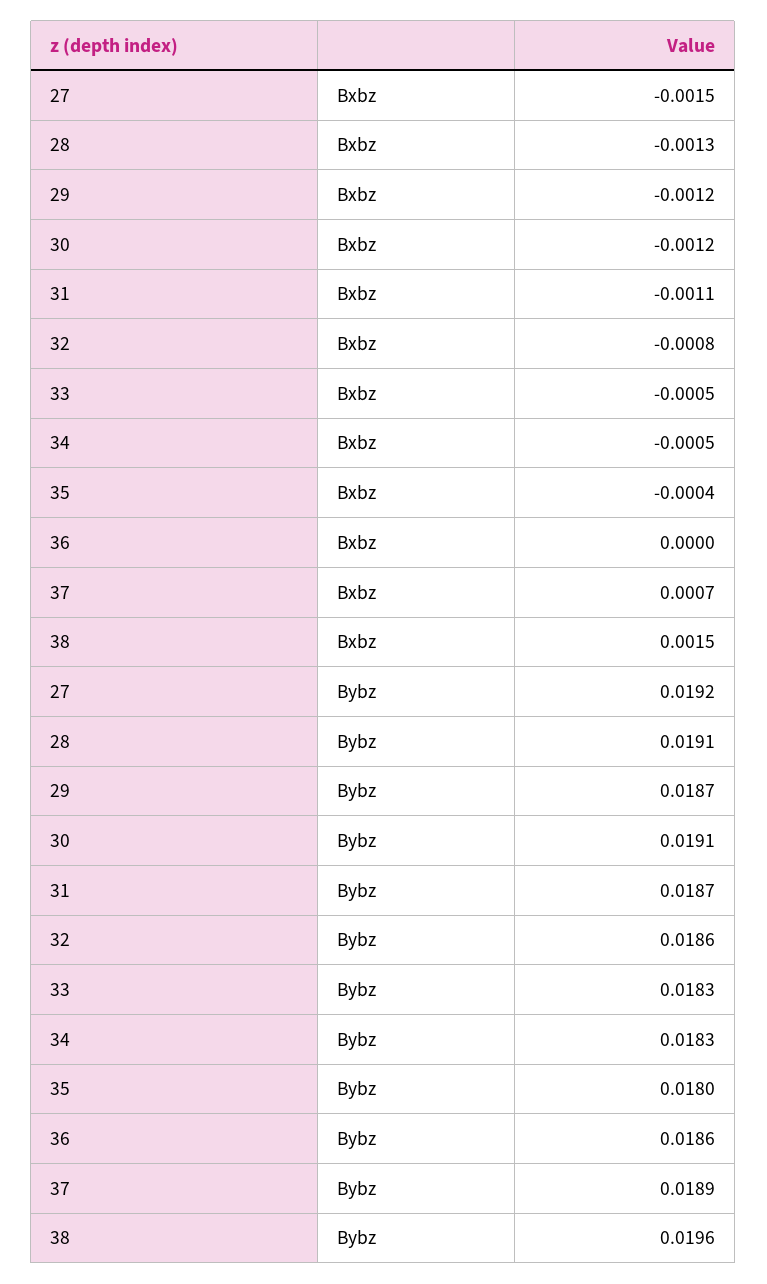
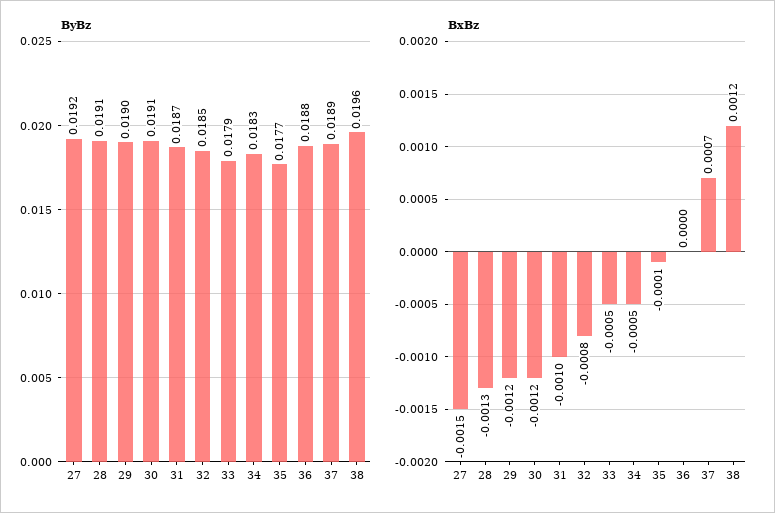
  {
    "Bxbz": {
      "27": -0.0015,
      "28": -0.0013,
      "29": -0.0012,
      "30": -0.0012,
-     "31": -0.0011,
+     "31": -0.001,
      "32": -0.0008,
      "33": -0.0005,
      "34": -0.0005,
-     "35": -0.0004,
+     "35": -0.0001,
      "36": 0,
      "37": 0.0007,
-     "38": 0.0015
+     "38": 0.0012
    },
    "Bybz": {
      "27": 0.0192,
      "28": 0.0191,
-     "29": 0.0187,
+     "29": 0.019,
      "30": 0.0191,
      "31": 0.0187,
-     "32": 0.0186,
+     "32": 0.0185,
-     "33": 0.0183,
+     "33": 0.0179,
      "34": 0.0183,
-     "35": 0.018,
+     "35": 0.0177,
-     "36": 0.0186,
+     "36": 0.0188,
      "37": 0.0189,
      "38": 0.0196
    }
  }

